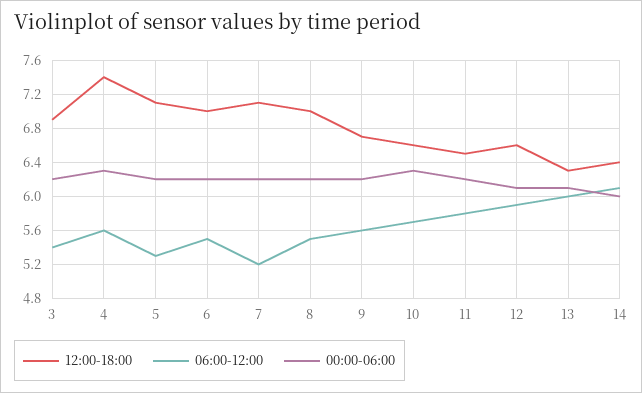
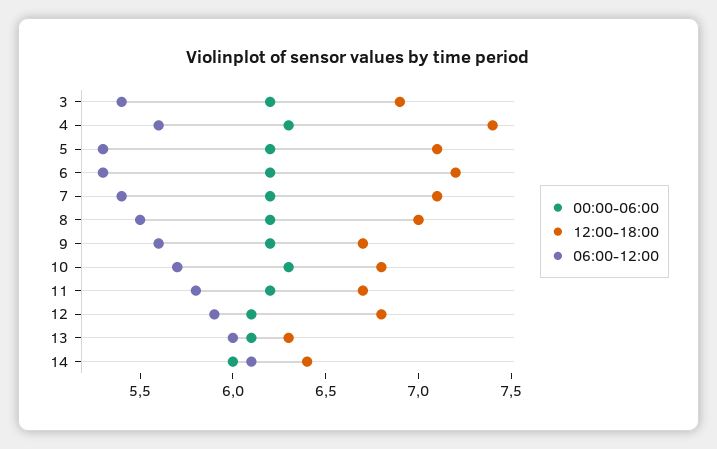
  {
    "12:00-18:00": {
      "3": 6.9,
      "4": 7.4,
      "5": 7.1,
-     "6": 7,
+     "6": 7.2,
      "7": 7.1,
      "8": 7,
      "9": 6.7,
-     "10": 6.6,
+     "10": 6.8,
-     "11": 6.5,
+     "11": 6.7,
-     "12": 6.6,
+     "12": 6.8,
      "13": 6.3,
      "14": 6.4
    },
    "06:00-12:00": {
      "3": 5.4,
      "4": 5.6,
      "5": 5.3,
-     "6": 5.5,
+     "6": 5.3,
-     "7": 5.2,
+     "7": 5.4,
      "8": 5.5,
      "9": 5.6,
      "10": 5.7,
      "11": 5.8,
      "12": 5.9,
      "13": 6,
      "14": 6.1
    },
    "00:00-06:00": {
      "3": 6.2,
      "4": 6.3,
      "5": 6.2,
      "6": 6.2,
      "7": 6.2,
      "8": 6.2,
      "9": 6.2,
      "10": 6.3,
      "11": 6.2,
      "12": 6.1,
      "13": 6.1,
      "14": 6
    }
  }

